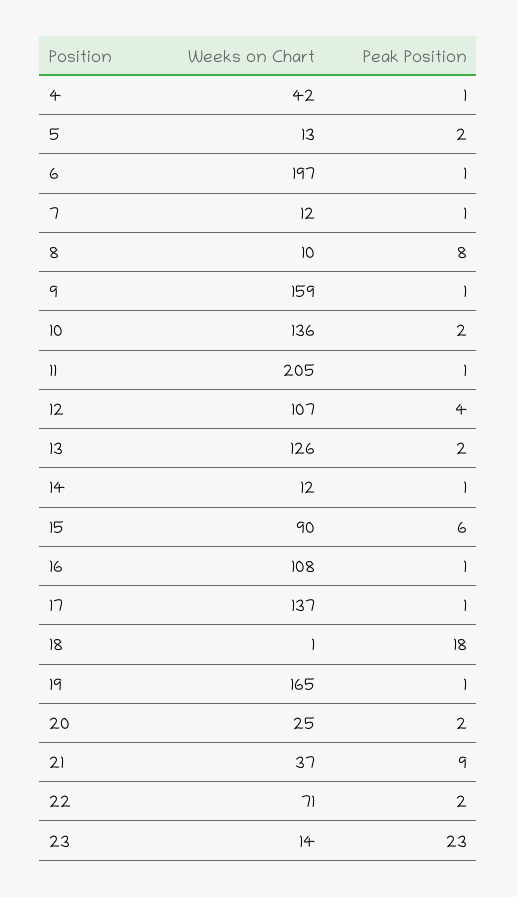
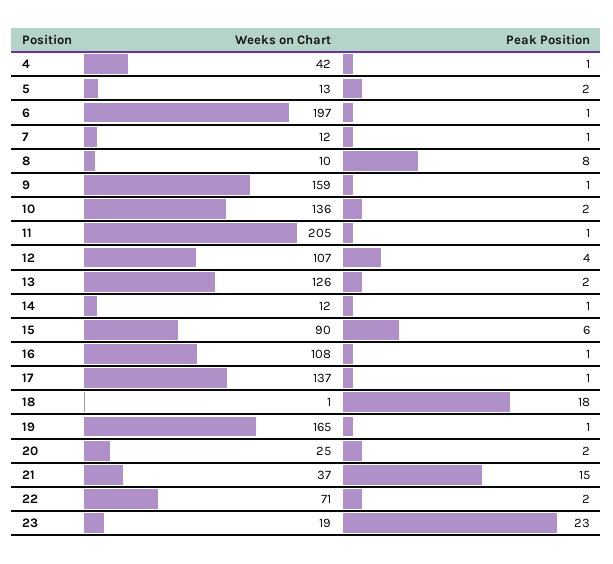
  {
    "Weeks on Chart": {
      "4": 42,
      "5": 13,
      "6": 197,
      "7": 12,
      "8": 10,
      "9": 159,
      "10": 136,
      "11": 205,
      "12": 107,
      "13": 126,
      "14": 12,
      "15": 90,
      "16": 108,
      "17": 137,
      "18": 1,
      "19": 165,
      "20": 25,
      "21": 37,
      "22": 71,
-     "23": 14
+     "23": 19
    },
    "Peak Position": {
      "4": 1,
      "5": 2,
      "6": 1,
      "7": 1,
      "8": 8,
      "9": 1,
      "10": 2,
      "11": 1,
      "12": 4,
      "13": 2,
      "14": 1,
      "15": 6,
      "16": 1,
      "17": 1,
      "18": 18,
      "19": 1,
      "20": 2,
-     "21": 9,
+     "21": 15,
      "22": 2,
      "23": 23
    }
  }

